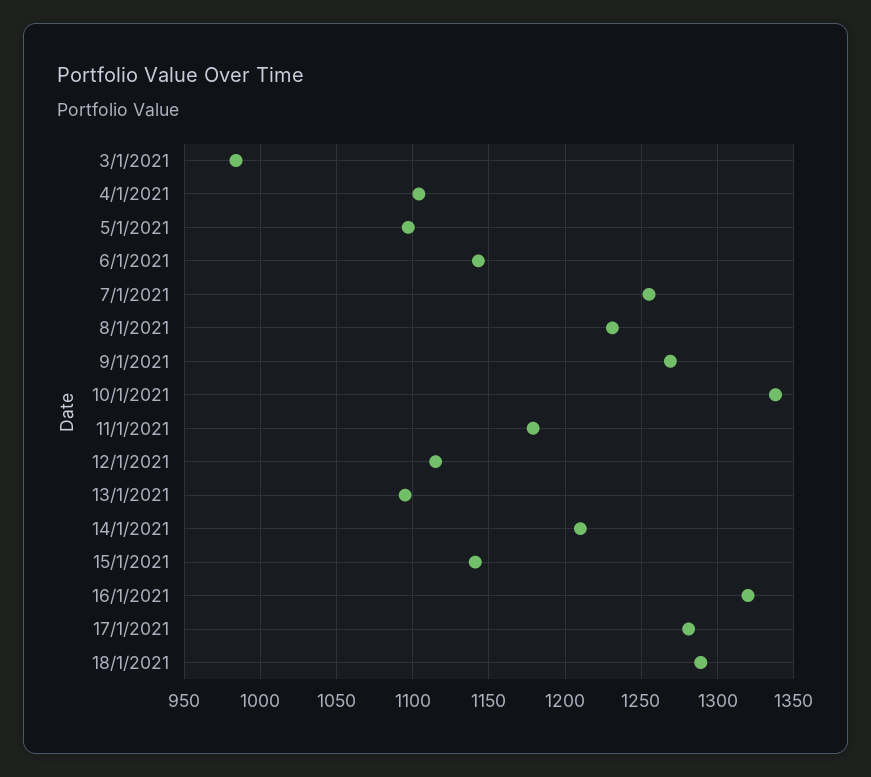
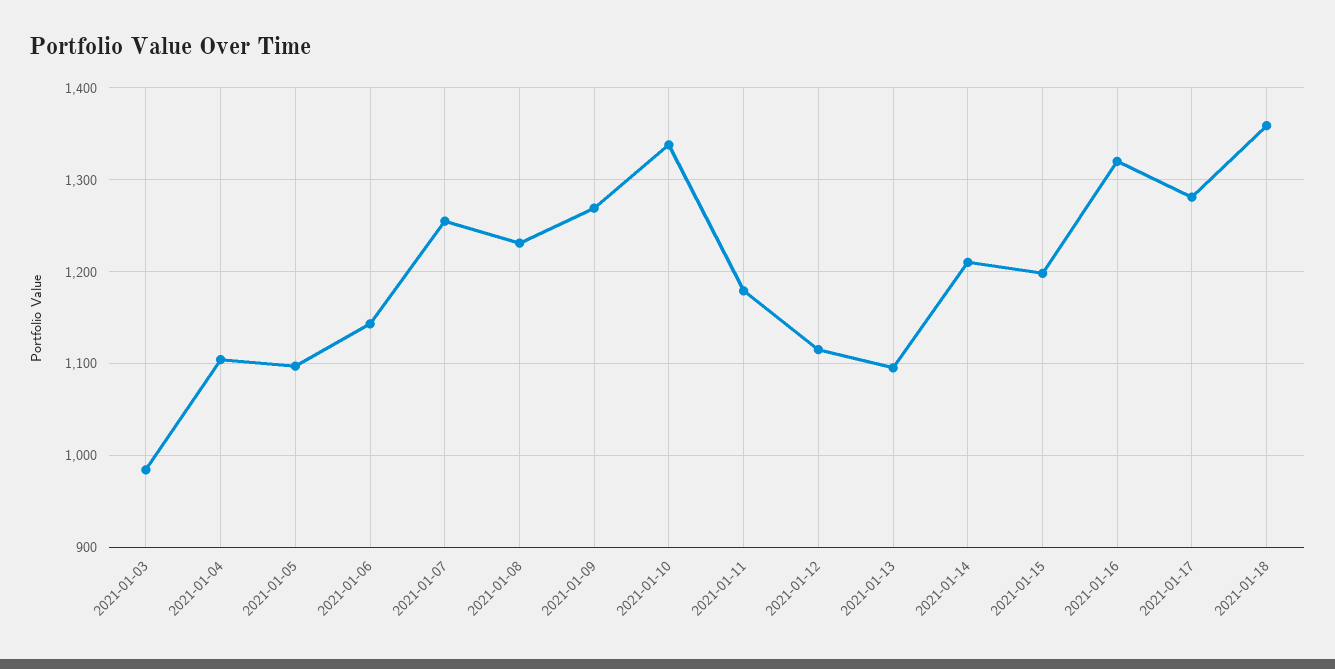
  {
    "3/1/2021": 985,
    "4/1/2021": 1105,
    "5/1/2021": 1095,
    "6/1/2021": 1145,
    "7/1/2021": 1255,
    "8/1/2021": 1230,
    "9/1/2021": 1270,
    "10/1/2021": 1340,
    "11/1/2021": 1180,
    "12/1/2021": 1115,
    "13/1/2021": 1095,
    "14/1/2021": 1210,
-   "15/1/2021": 1140,
+   "15/1/2021": 1200,
    "16/1/2021": 1320,
    "17/1/2021": 1280,
-   "18/1/2021": 1290
+   "18/1/2021": 1360
  }

